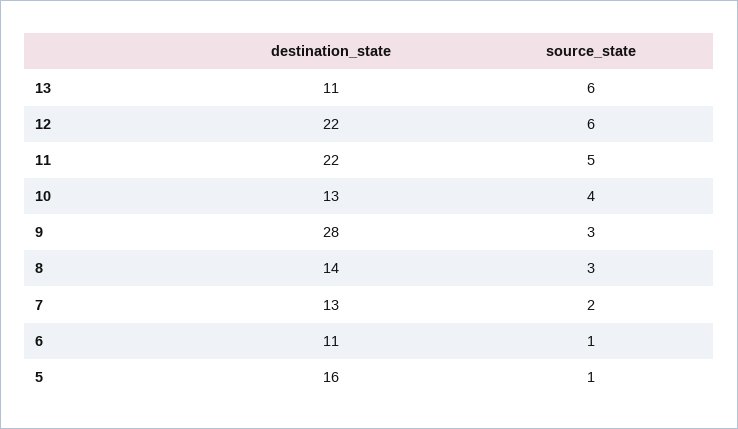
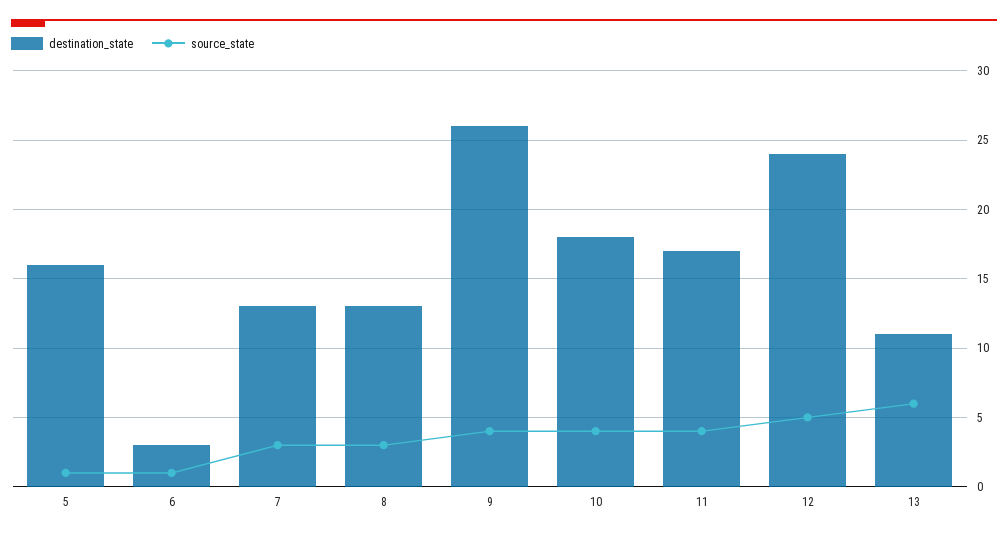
  {
    "destination_state": {
      "13": 11,
-     "12": 22,
+     "12": 24,
-     "11": 22,
+     "11": 17,
-     "10": 13,
+     "10": 18,
-     "9": 28,
+     "9": 26,
-     "8": 14,
+     "8": 13,
      "7": 13,
-     "6": 11,
+     "6": 3,
      "5": 16
    },
    "source_state": {
      "13": 6,
-     "12": 6,
+     "12": 5,
-     "11": 5,
+     "11": 4,
      "10": 4,
-     "9": 3,
+     "9": 4,
      "8": 3,
-     "7": 2,
+     "7": 3,
      "6": 1,
      "5": 1
    }
  }

